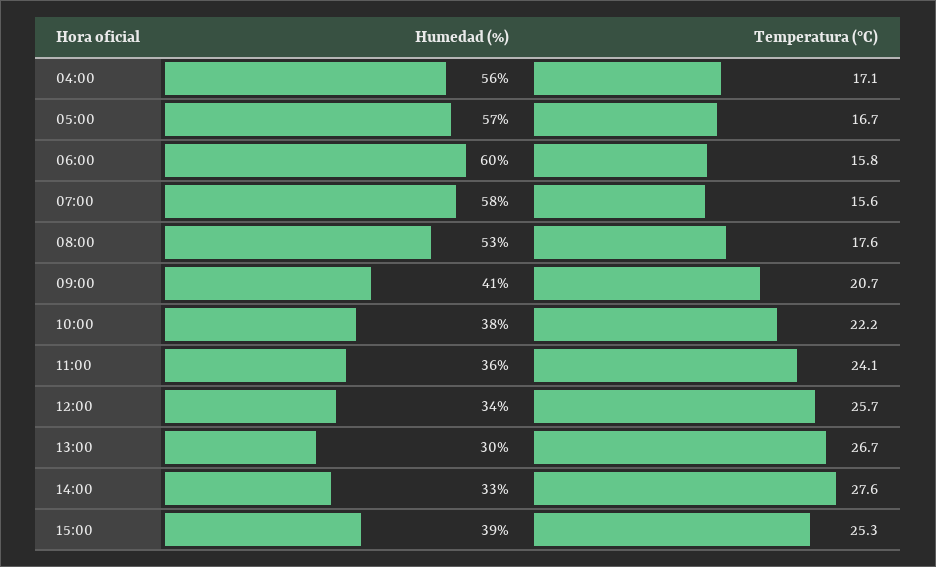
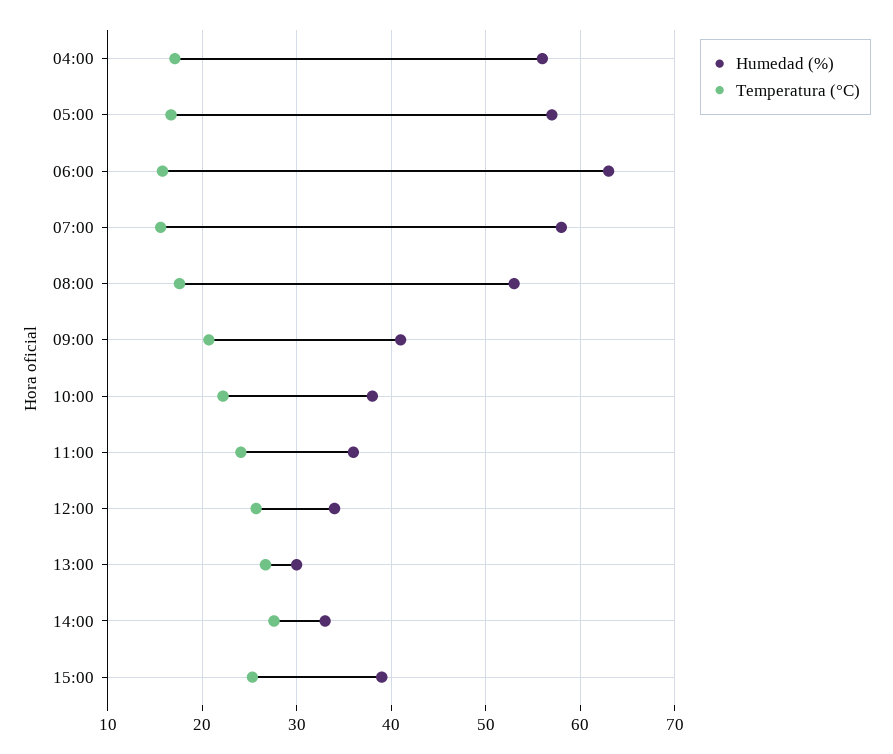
  {
    "Humedad (%)": {
      "04:00": 56,
      "05:00": 57,
-     "06:00": 60,
+     "06:00": 63,
      "07:00": 58,
      "08:00": 53,
      "09:00": 41,
      "10:00": 38,
      "11:00": 36,
      "12:00": 34,
      "13:00": 30,
      "14:00": 33,
      "15:00": 39
    },
    "Temperatura (°C)": {
      "04:00": 17.1,
      "05:00": 16.7,
      "06:00": 15.8,
      "07:00": 15.6,
      "08:00": 17.6,
      "09:00": 20.7,
      "10:00": 22.2,
      "11:00": 24.1,
      "12:00": 25.7,
      "13:00": 26.7,
      "14:00": 27.6,
      "15:00": 25.3
    }
  }

